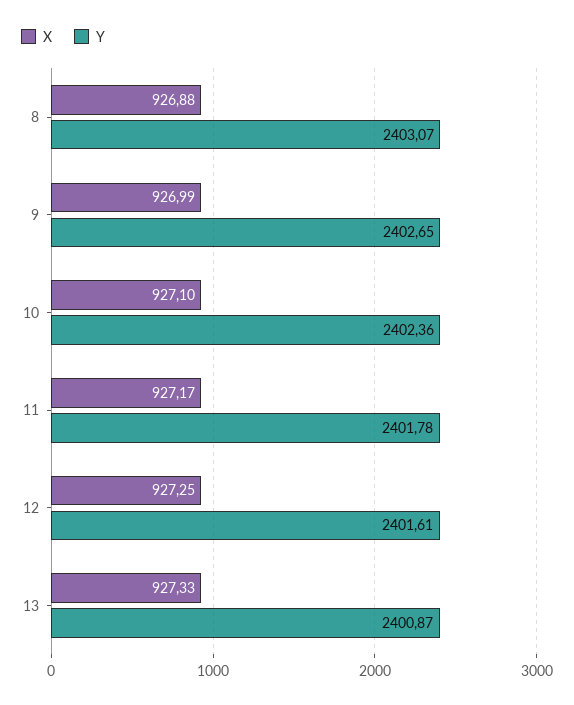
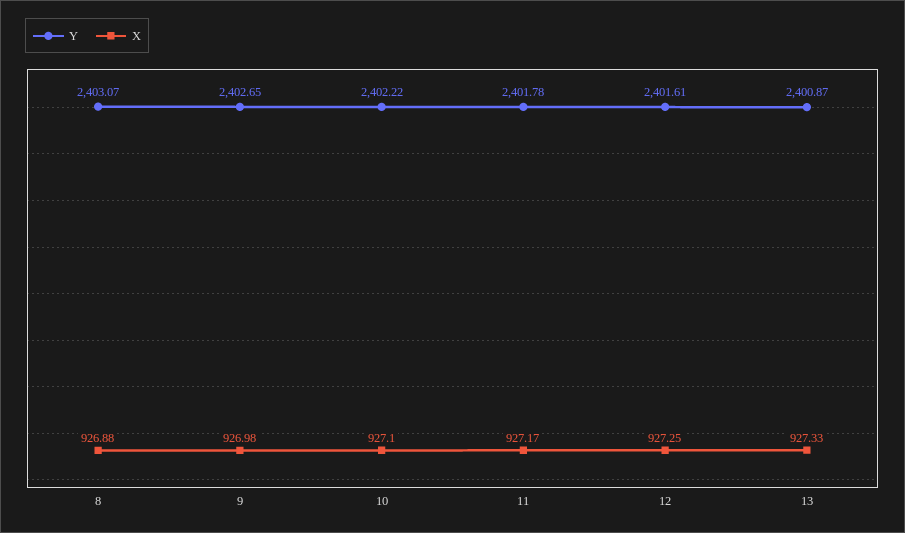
  {
    "X": {
      "8": 926.88,
-     "9": 926.99,
+     "9": 926.98,
      "10": 927.1,
      "11": 927.17,
      "12": 927.25,
      "13": 927.33
    },
    "Y": {
      "8": 2403.07,
      "9": 2402.65,
-     "10": 2402.36,
+     "10": 2402.22,
      "11": 2401.78,
      "12": 2401.61,
      "13": 2400.87
    }
  }

